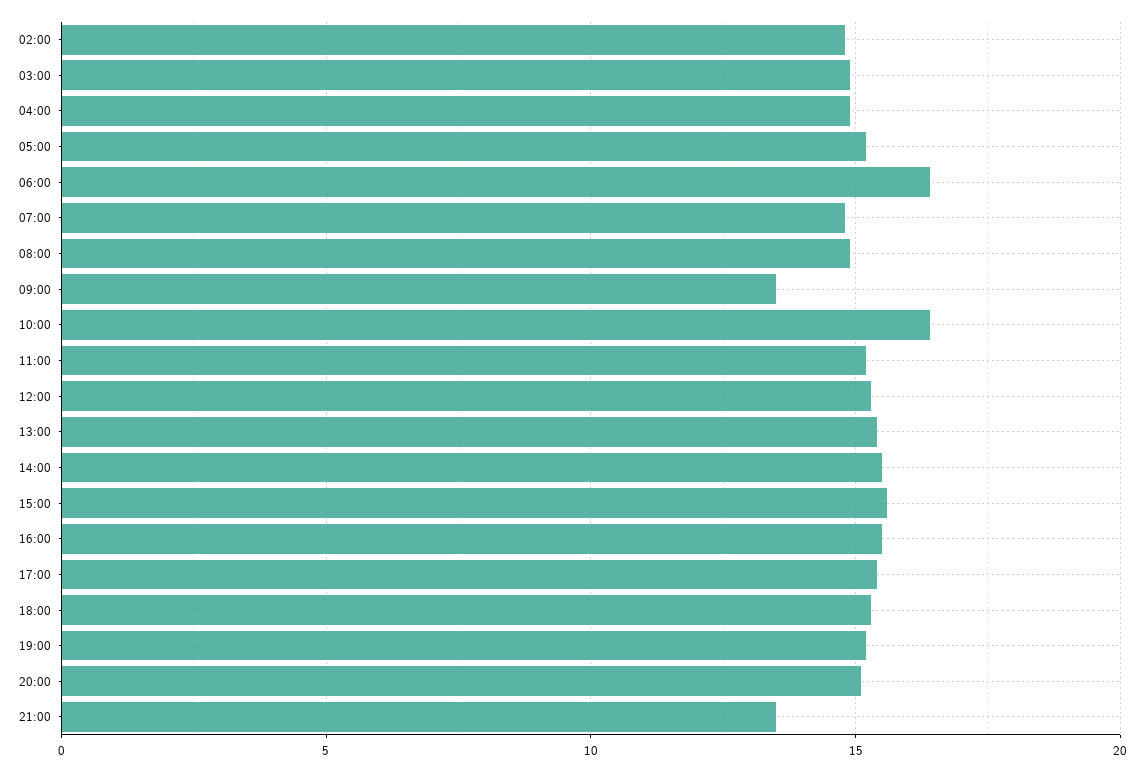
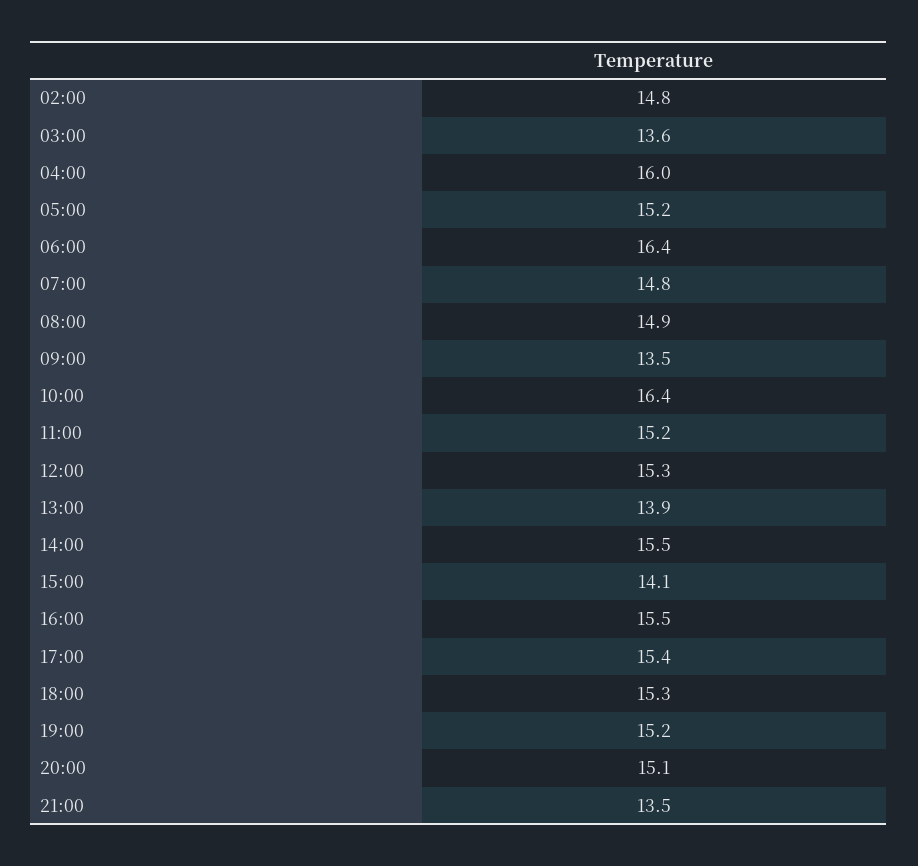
  {
    "02:00": 14.8,
-   "03:00": 15,
+   "03:00": 13.6,
-   "04:00": 15,
+   "04:00": 16,
    "05:00": 15.2,
    "06:00": 16.4,
    "07:00": 14.8,
    "08:00": 14.9,
    "09:00": 13.5,
    "10:00": 16.4,
    "11:00": 15.2,
    "12:00": 15.3,
-   "13:00": 15.5,
+   "13:00": 13.9,
    "14:00": 15.5,
-   "15:00": 15.5,
+   "15:00": 14.1,
    "16:00": 15.5,
    "17:00": 15.4,
    "18:00": 15.3,
    "19:00": 15.2,
    "20:00": 15.1,
    "21:00": 13.5
  }

